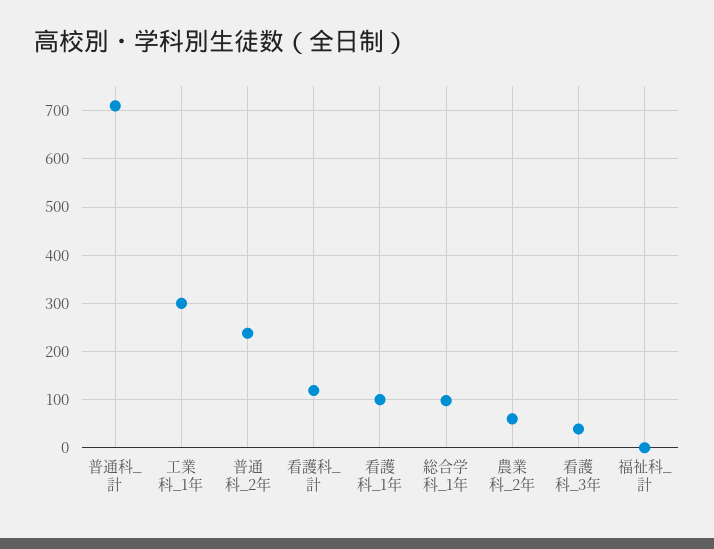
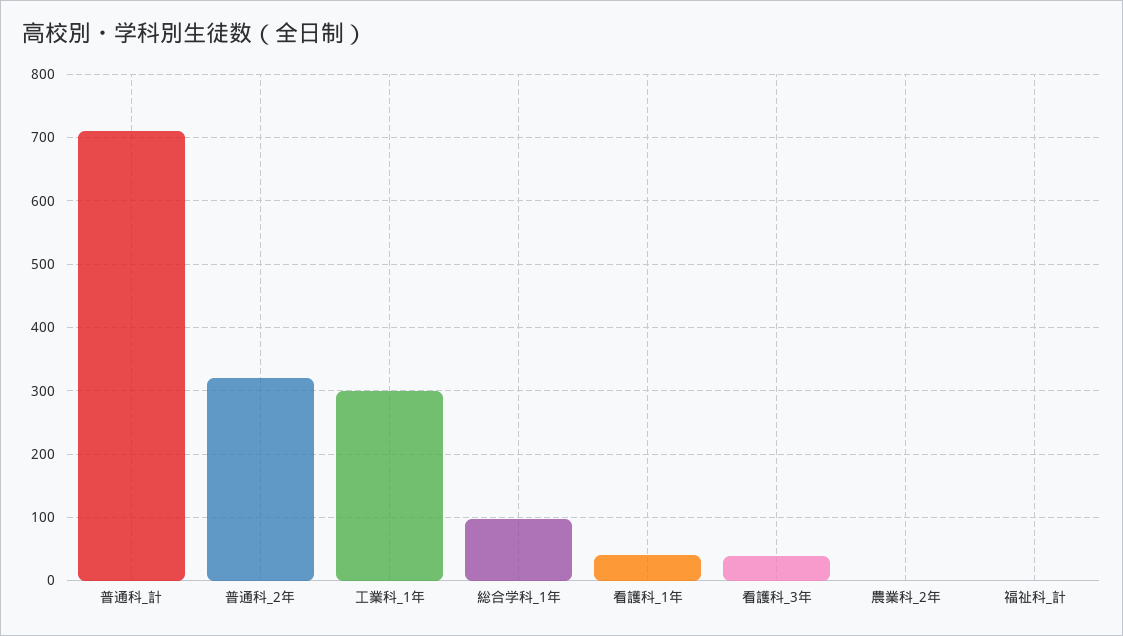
  {
    "普通科_計": 710,
    "工業科_1年": 300,
-   "普通科_2年": 240,
+   "普通科_2年": 320,
-   "看護科_計": 120,
-   "看護科_1年": 100,
+   "看護科_1年": 40,
    "総合学科_1年": 100,
-   "農業科_2年": 60,
+   "農業科_2年": 0,
    "看護科_3年": 40,
    "福祉科_計": 0
  }

